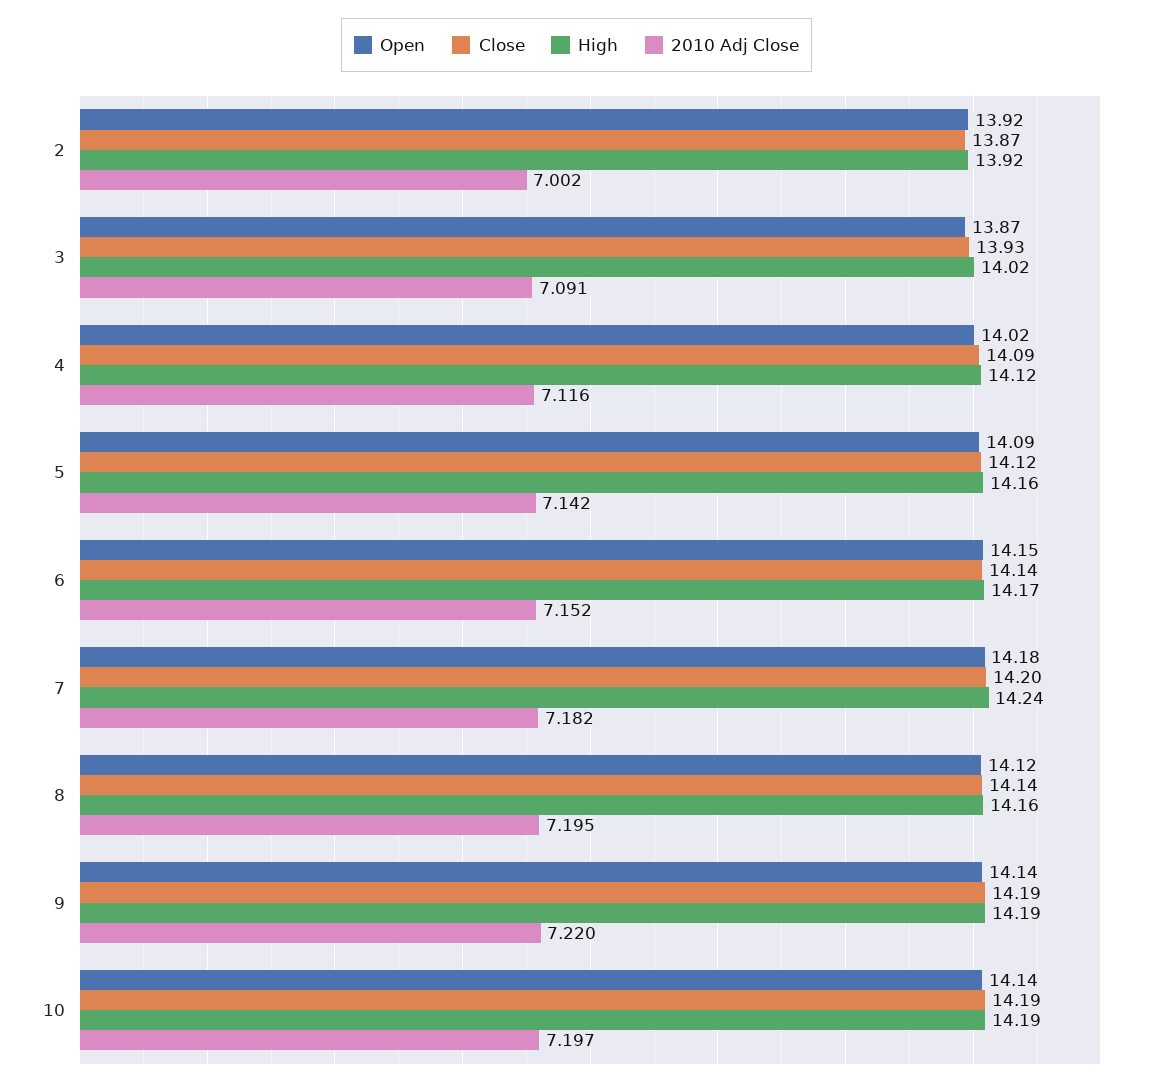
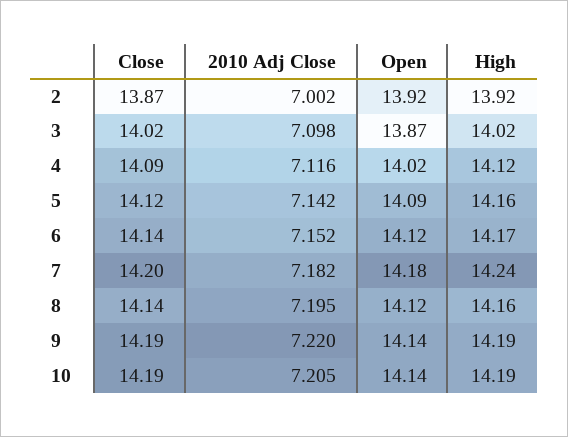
  {
    "Open": {
      "2": 13.92,
      "3": 13.87,
      "4": 14.02,
      "5": 14.09,
-     "6": 14.15,
+     "6": 14.12,
      "7": 14.18,
      "8": 14.12,
      "9": 14.14,
      "10": 14.14
    },
    "Close": {
      "2": 13.87,
-     "3": 13.93,
+     "3": 14.02,
      "4": 14.09,
      "5": 14.12,
      "6": 14.14,
      "7": 14.2,
      "8": 14.14,
      "9": 14.19,
      "10": 14.19
    },
    "High": {
      "2": 13.92,
      "3": 14.02,
      "4": 14.12,
      "5": 14.16,
      "6": 14.17,
      "7": 14.24,
      "8": 14.16,
      "9": 14.19,
      "10": 14.19
    },
    "2010 Adj Close": {
      "2": 7.002,
-     "3": 7.091,
+     "3": 7.098,
      "4": 7.116,
      "5": 7.142,
      "6": 7.152,
      "7": 7.182,
      "8": 7.195,
      "9": 7.22,
-     "10": 7.197
+     "10": 7.205
    }
  }

